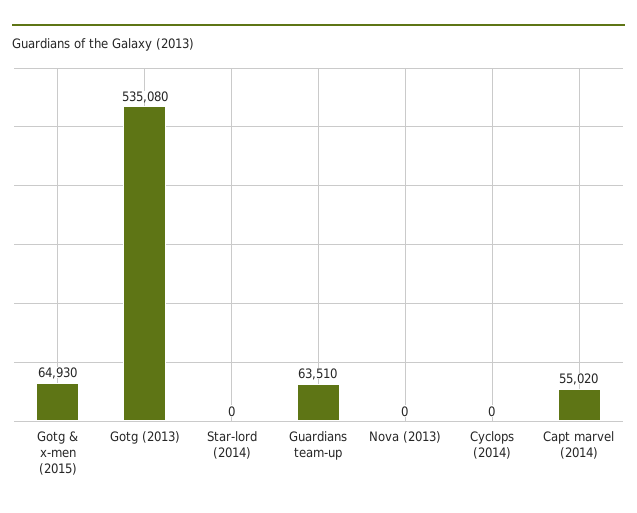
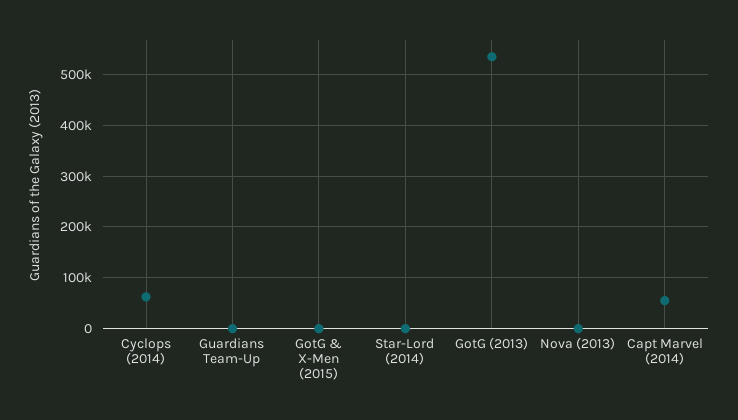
  {
-   "Gotg & x-men (2015)": 64930,
+   "Gotg & x-men (2015)": 0,
    "Gotg (2013)": 535080,
    "Star-lord (2014)": 0,
-   "Guardians team-up": 63510,
+   "Guardians team-up": 0,
    "Nova (2013)": 0,
-   "Cyclops (2014)": 0,
+   "Cyclops (2014)": 60000,
    "Capt marvel (2014)": 55020
  }

